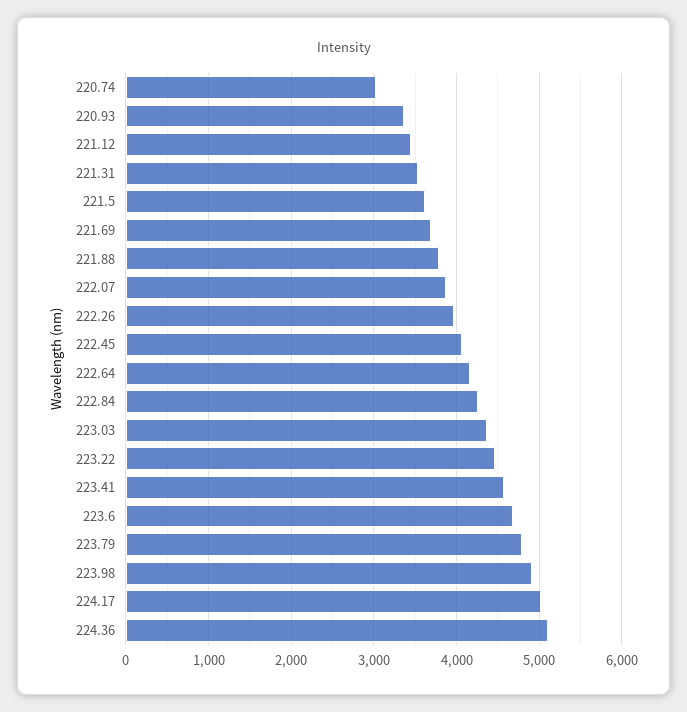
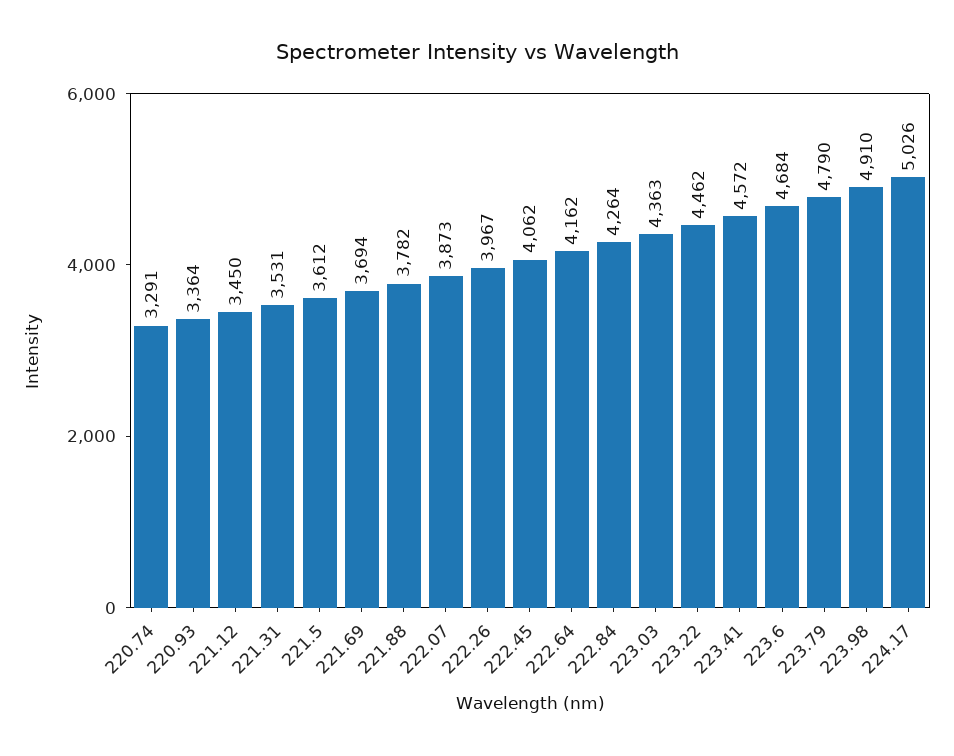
  {
-   "220.74": 3000,
+   "220.74": 3291,
    "220.93": 3364,
    "221.12": 3450,
    "221.31": 3531,
    "221.5": 3612,
    "221.69": 3694,
    "221.88": 3782,
    "222.07": 3873,
    "222.26": 3967,
    "222.45": 4062,
    "222.64": 4162,
    "222.84": 4264,
    "223.03": 4363,
    "223.22": 4462,
    "223.41": 4572,
    "223.6": 4684,
    "223.79": 4790,
    "223.98": 4910,
-   "224.17": 5026,
+   "224.17": 5026
-   "224.36": 5100
  }

